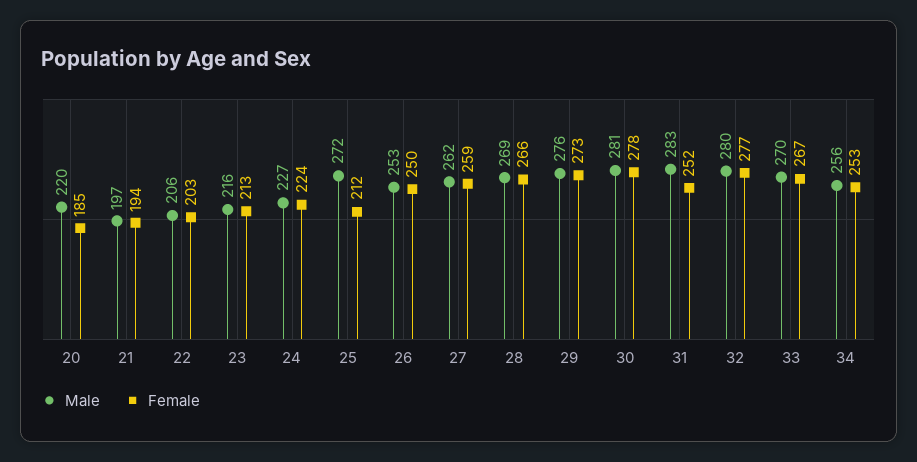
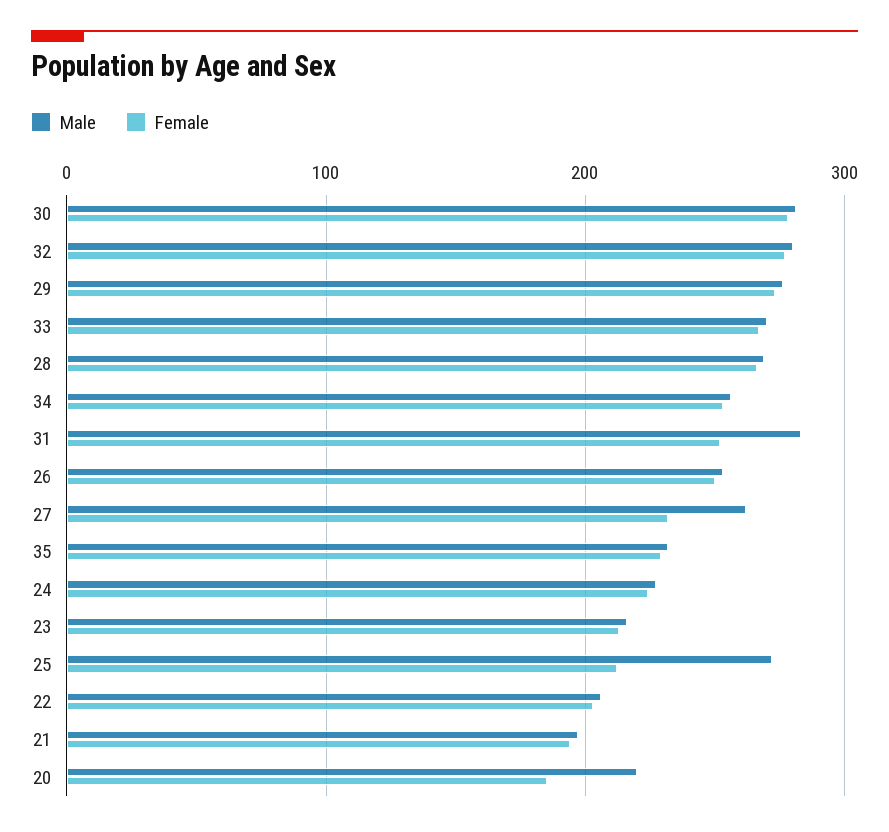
  {
    "Male": {
      "20": 220,
      "21": 197,
      "22": 206,
      "23": 216,
      "24": 227,
      "25": 272,
      "26": 253,
      "27": 262,
      "28": 269,
      "29": 276,
      "30": 281,
      "31": 283,
      "32": 280,
      "33": 270,
-     "34": 256
+     "34": 256,
+     "35": 230
    },
    "Female": {
      "20": 185,
      "21": 194,
      "22": 203,
      "23": 213,
      "24": 224,
      "25": 212,
      "26": 250,
-     "27": 259,
+     "27": 230,
      "28": 266,
      "29": 273,
      "30": 278,
      "31": 252,
      "32": 277,
      "33": 267,
-     "34": 253
+     "34": 253,
+     "35": 230
    }
  }

